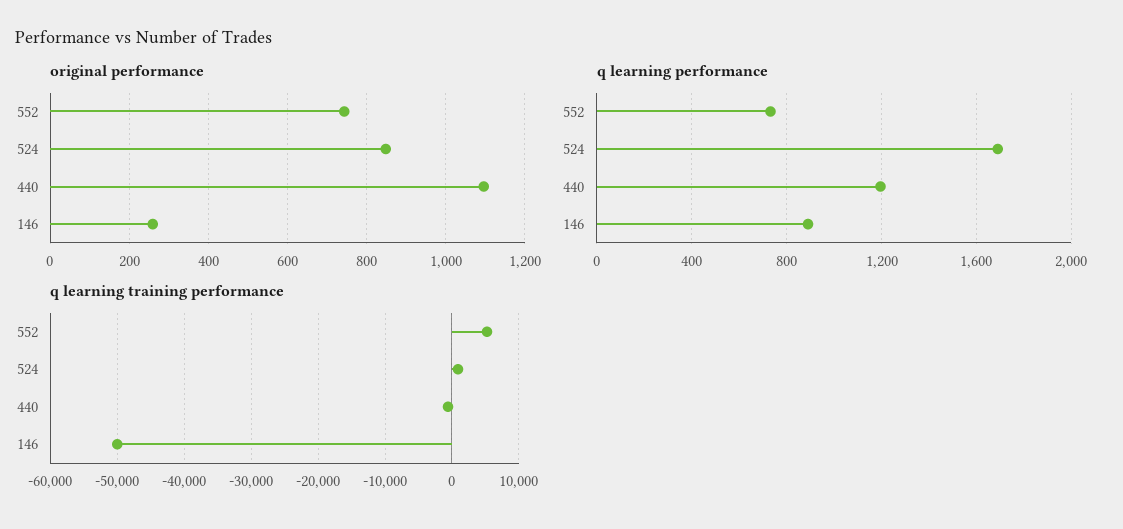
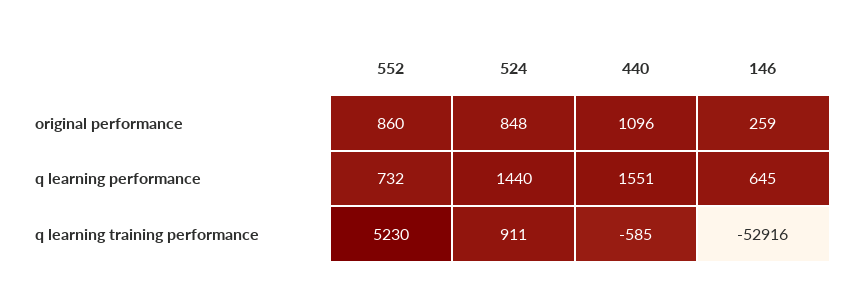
  {
    "original performance": {
-     "552": 740,
+     "552": 860,
      "524": 848,
      "440": 1096,
      "146": 259
    },
    "q learning performance": {
      "552": 732,
-     "524": 1700,
+     "524": 1440,
-     "440": 1200,
+     "440": 1551,
-     "146": 900
+     "146": 645
    },
    "q learning training performance": {
      "552": 5230,
      "524": 911,
      "440": -585,
-     "146": -50000
+     "146": -52916
    }
  }

